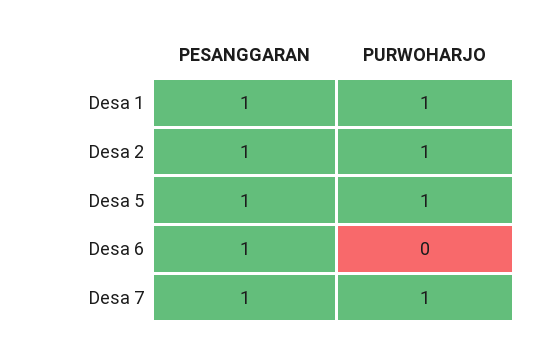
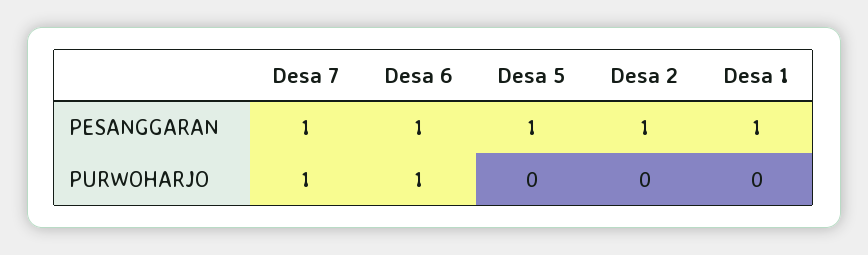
  {
    "PESANGGARAN": {
      "Desa 1": 1,
      "Desa 2": 1,
      "Desa 5": 1,
      "Desa 6": 1,
      "Desa 7": 1
    },
    "PURWOHARJO": {
-     "Desa 1": 1,
+     "Desa 1": 0,
-     "Desa 2": 1,
+     "Desa 2": 0,
-     "Desa 5": 1,
+     "Desa 5": 0,
-     "Desa 6": 0,
+     "Desa 6": 1,
      "Desa 7": 1
    }
  }

